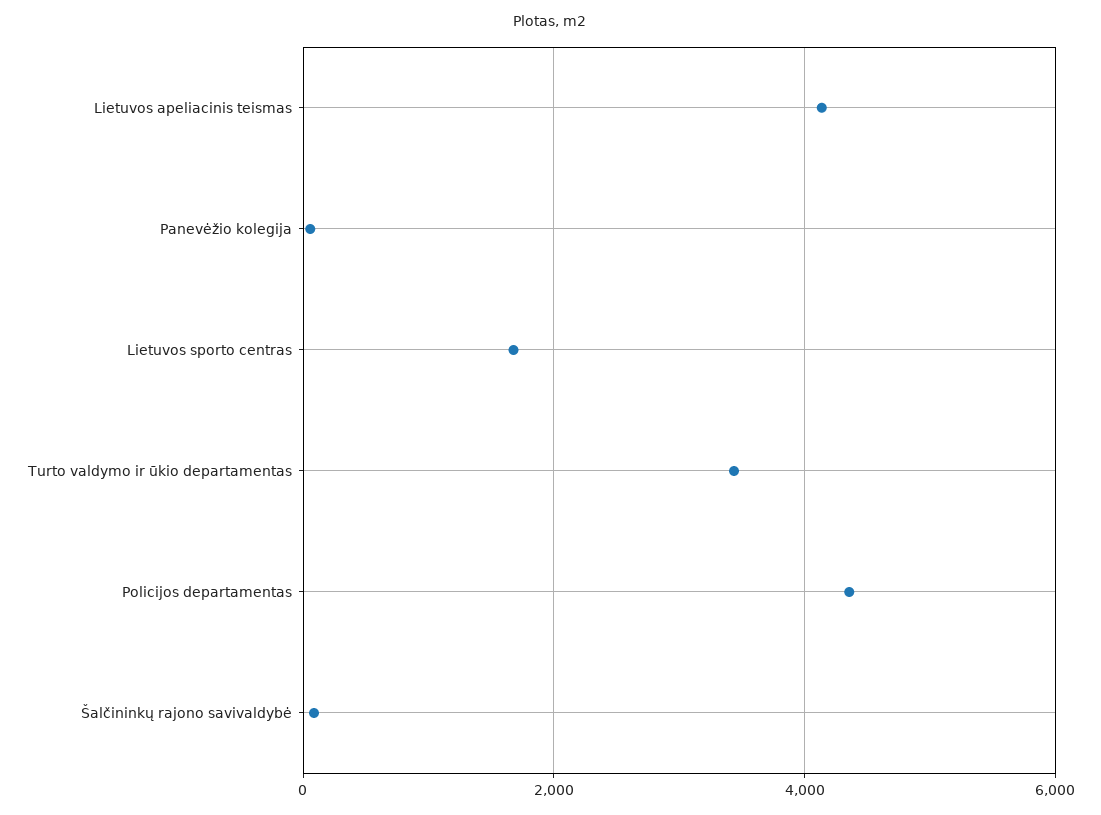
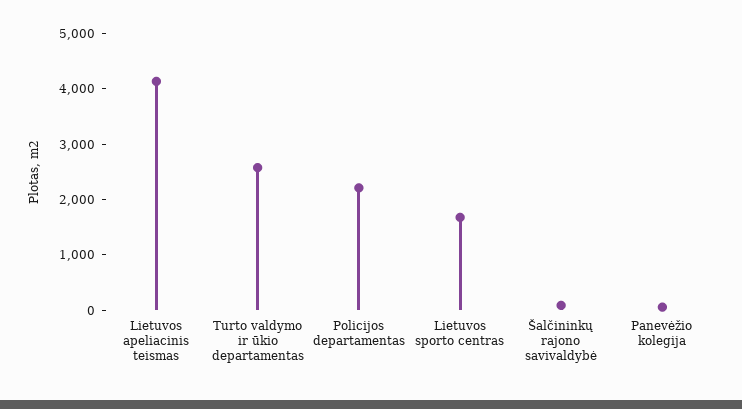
  {
    "Lietuvos apeliacinis teismas": 4200,
    "Panevėžio kolegija": 0,
    "Lietuvos sporto centras": 1600,
-   "Turto valdymo ir ūkio departamentas": 3400,
+   "Turto valdymo ir ūkio departamentas": 2600,
-   "Policijos departamentas": 4400,
+   "Policijos departamentas": 2200,
    "Šalčininkų rajono savivaldybė": 0
  }

